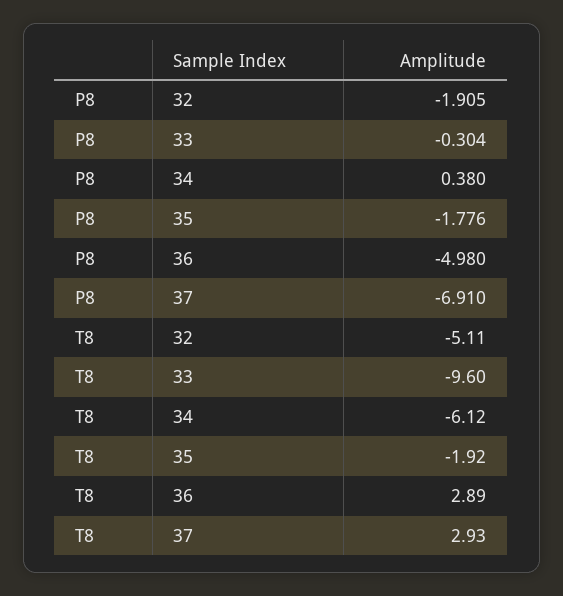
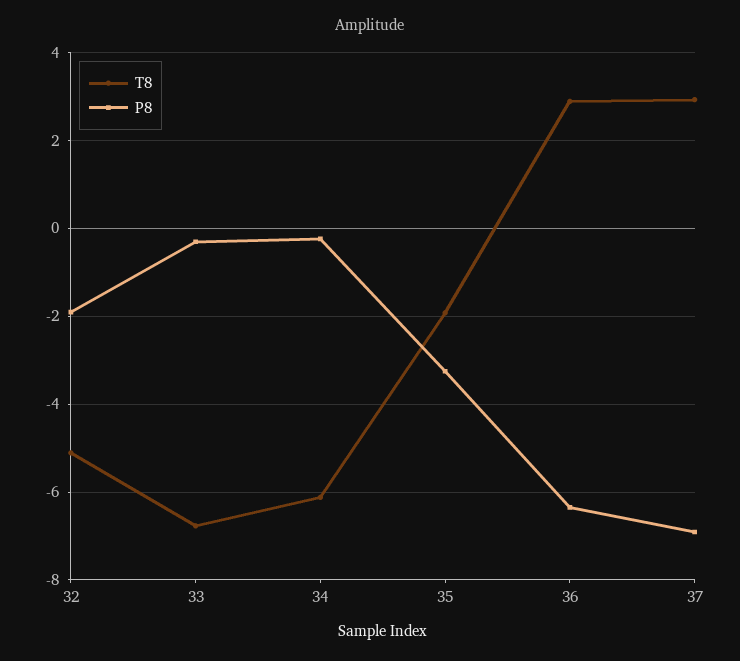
  {
    "P8": {
      "32": -1.905,
      "33": -0.304,
-     "34": 0.38,
+     "34": -0.2,
-     "35": -1.776,
+     "35": -3.2,
-     "36": -4.98,
+     "36": -6.4,
      "37": -6.91
    },
    "T8": {
      "32": -5.11,
-     "33": -9.6,
+     "33": -6.8,
      "34": -6.12,
      "35": -1.92,
      "36": 2.89,
      "37": 2.93
    }
  }

